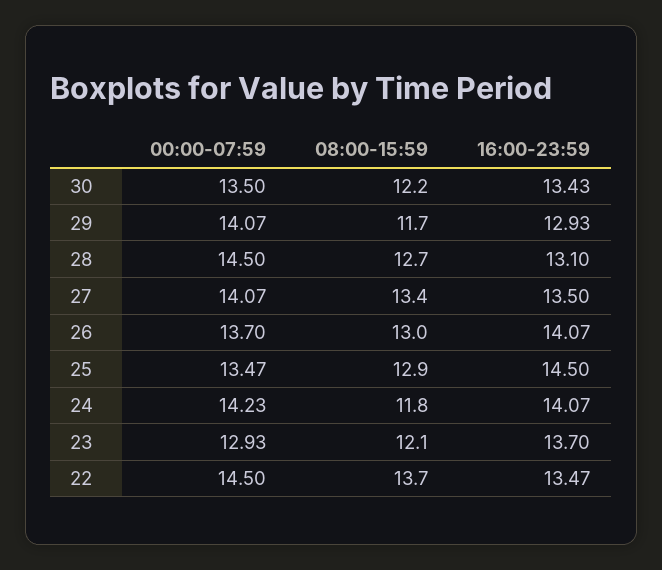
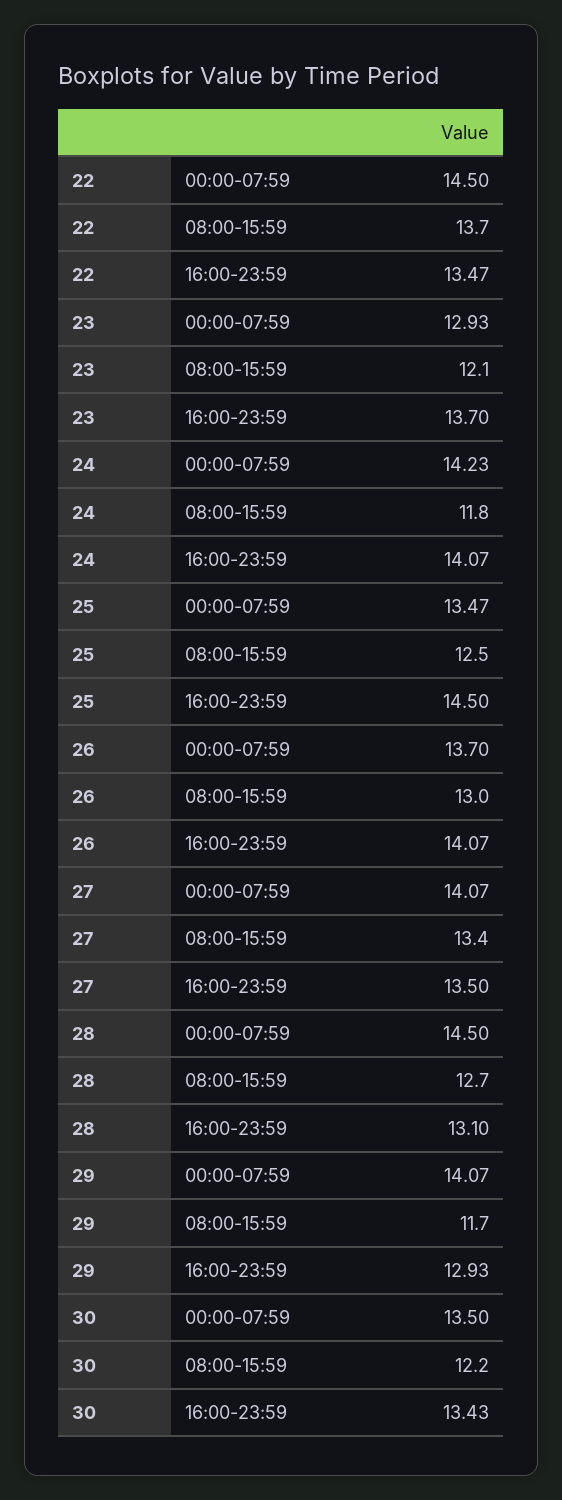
  {
    "00:00-07:59": {
      "30": 13.5,
      "29": 14.07,
      "28": 14.5,
      "27": 14.07,
      "26": 13.7,
      "25": 13.47,
      "24": 14.23,
      "23": 12.93,
      "22": 14.5
    },
    "08:00-15:59": {
      "30": 12.2,
      "29": 11.7,
      "28": 12.7,
      "27": 13.4,
      "26": 13,
-     "25": 12.9,
+     "25": 12.5,
      "24": 11.8,
      "23": 12.1,
      "22": 13.7
    },
    "16:00-23:59": {
      "30": 13.43,
      "29": 12.93,
      "28": 13.1,
      "27": 13.5,
      "26": 14.07,
      "25": 14.5,
      "24": 14.07,
      "23": 13.7,
      "22": 13.47
    }
  }

